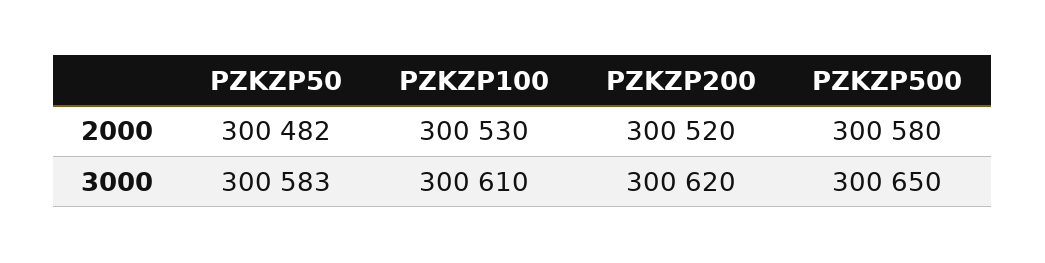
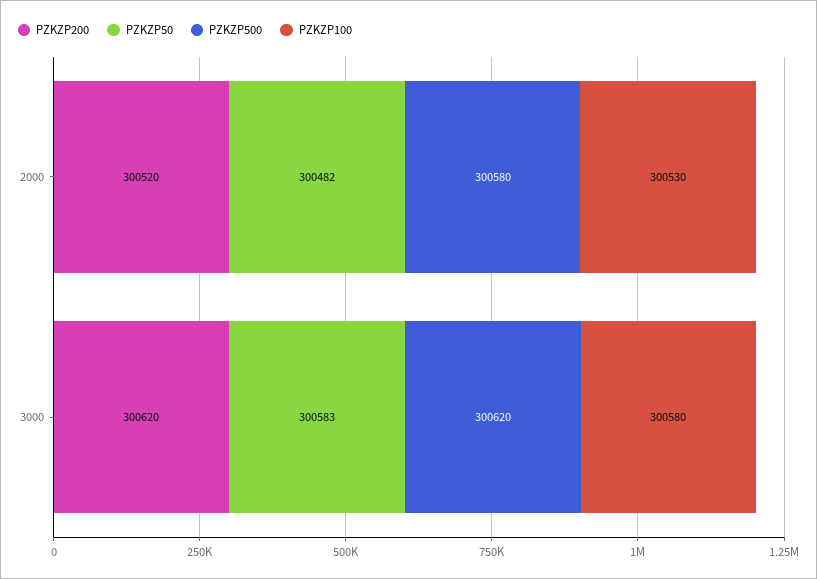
  {
    "PZKZP50": {
      "2000": 300482,
      "3000": 300583
    },
    "PZKZP100": {
      "2000": 300530,
-     "3000": 300610
+     "3000": 300580
    },
    "PZKZP200": {
      "2000": 300520,
      "3000": 300620
    },
    "PZKZP500": {
      "2000": 300580,
-     "3000": 300650
+     "3000": 300620
    }
  }

